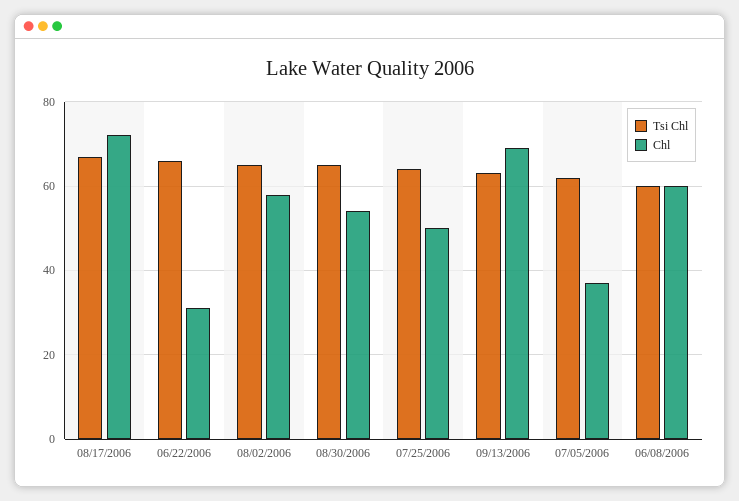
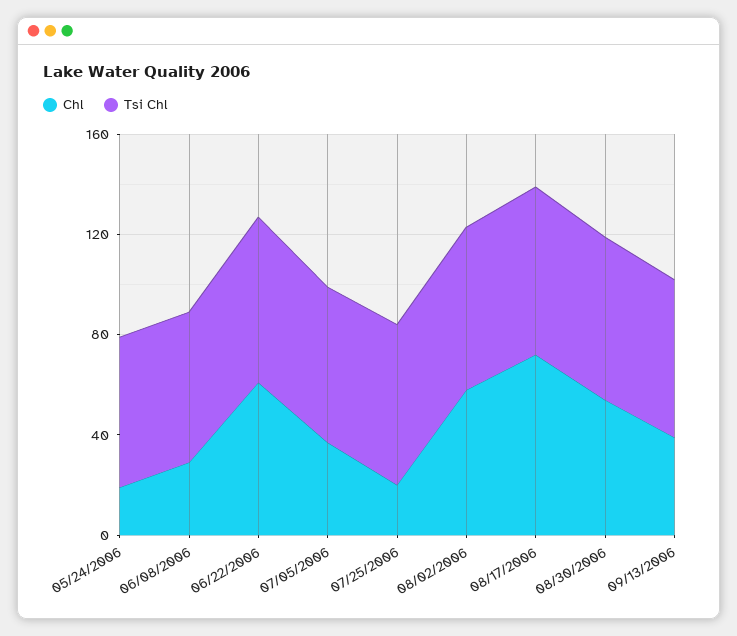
  {
    "Tsi Chl": {
      "08/17/2006": 65,
      "06/22/2006": 65,
      "08/02/2006": 65,
      "08/30/2006": 65,
      "07/25/2006": 65,
      "09/13/2006": 65,
      "07/05/2006": 60,
-     "06/08/2006": 60
+     "06/08/2006": 60,
+     "05/24/2006": 60
    },
    "Chl": {
      "08/17/2006": 70,
-     "06/22/2006": 30,
+     "06/22/2006": 60,
      "08/02/2006": 60,
      "08/30/2006": 55,
-     "07/25/2006": 50,
+     "07/25/2006": 20,
-     "09/13/2006": 70,
+     "09/13/2006": 40,
      "07/05/2006": 35,
-     "06/08/2006": 60
+     "06/08/2006": 30,
+     "05/24/2006": 20
    }
  }

